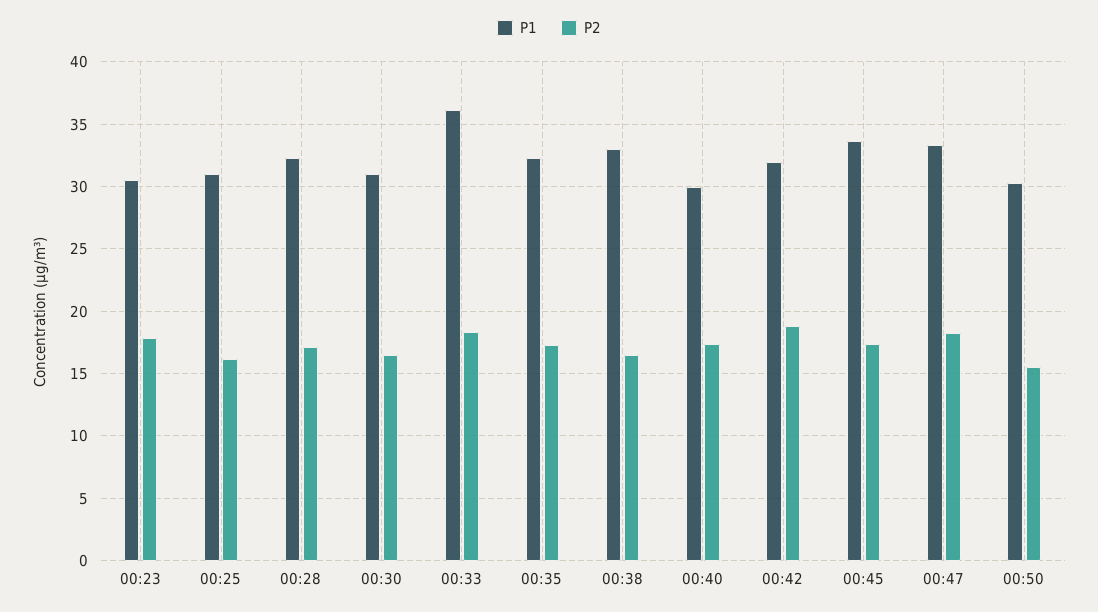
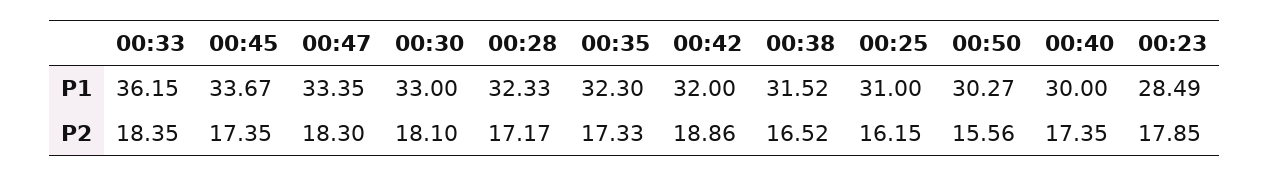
  {
    "P1": {
-     "00:23": 30.5,
+     "00:23": 28.49,
      "00:25": 31,
      "00:28": 32.33,
-     "00:30": 31,
+     "00:30": 33,
      "00:33": 36.15,
      "00:35": 32.3,
-     "00:38": 33,
+     "00:38": 31.52,
      "00:40": 30,
      "00:42": 32,
      "00:45": 33.67,
      "00:47": 33.35,
      "00:50": 30.27
    },
    "P2": {
      "00:23": 17.85,
      "00:25": 16.15,
      "00:28": 17.17,
-     "00:30": 16.5,
+     "00:30": 18.1,
      "00:33": 18.35,
      "00:35": 17.33,
      "00:38": 16.52,
      "00:40": 17.35,
      "00:42": 18.86,
      "00:45": 17.35,
      "00:47": 18.3,
      "00:50": 15.56
    }
  }

